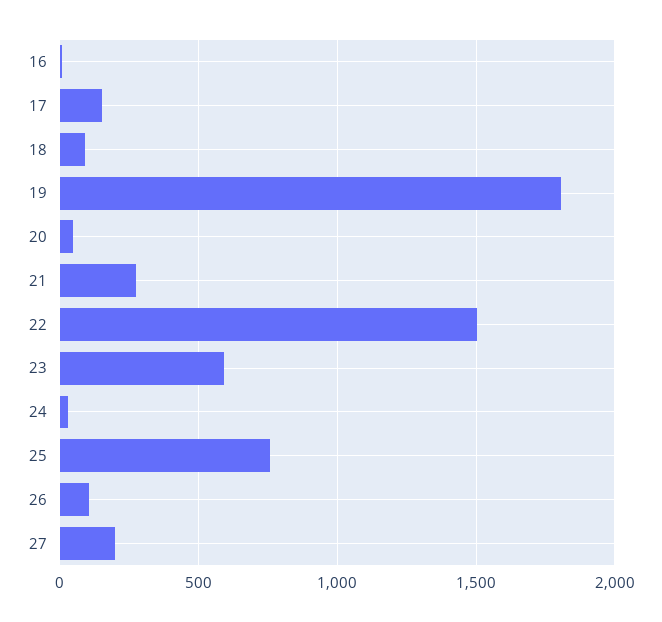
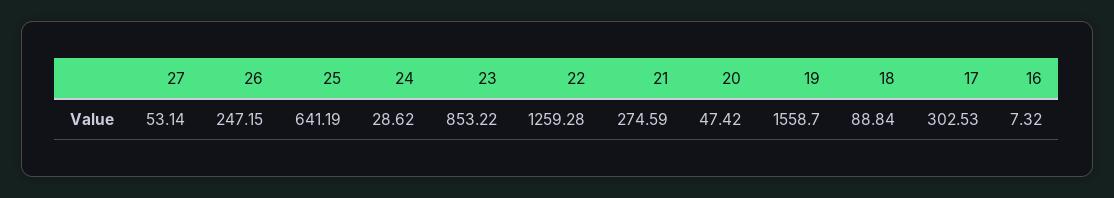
  {
    "16": 7.32,
-   "17": 150,
+   "17": 302.53,
    "18": 88.84,
-   "19": 1800,
+   "19": 1558.7,
    "20": 47.42,
    "21": 274.59,
-   "22": 1500,
+   "22": 1259.28,
-   "23": 600,
+   "23": 853.22,
    "24": 28.62,
-   "25": 750,
+   "25": 641.19,
-   "26": 100,
+   "26": 247.15,
-   "27": 200
+   "27": 53.14
  }

